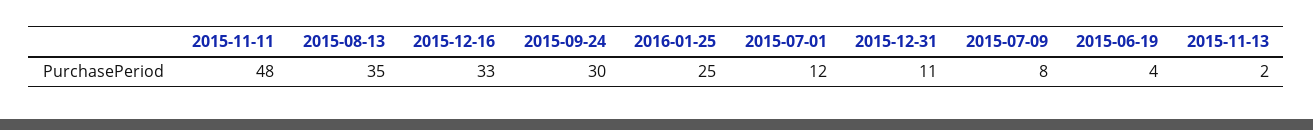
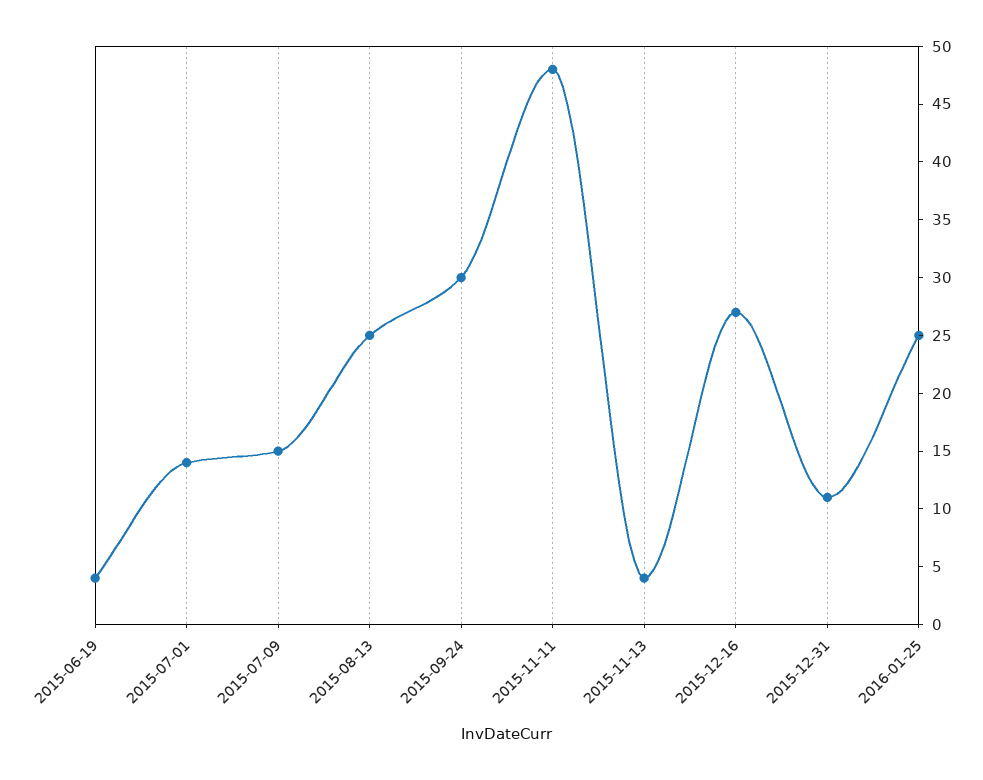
  {
    "2015-11-11": 48,
-   "2015-08-13": 35,
+   "2015-08-13": 25,
-   "2015-12-16": 33,
+   "2015-12-16": 27,
    "2015-09-24": 30,
    "2016-01-25": 25,
-   "2015-07-01": 12,
+   "2015-07-01": 14,
    "2015-12-31": 11,
-   "2015-07-09": 8,
+   "2015-07-09": 15,
    "2015-06-19": 4,
-   "2015-11-13": 2
+   "2015-11-13": 4
  }

